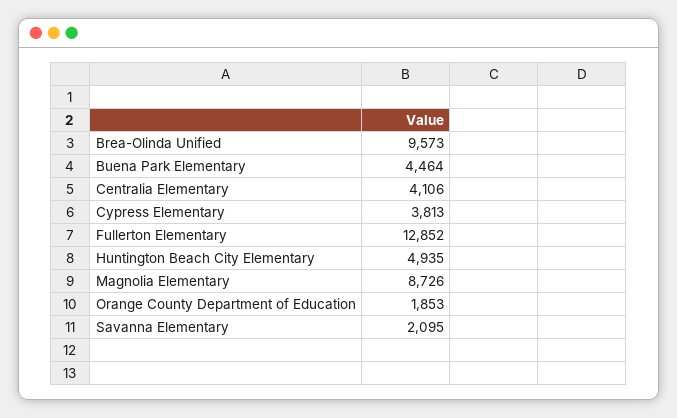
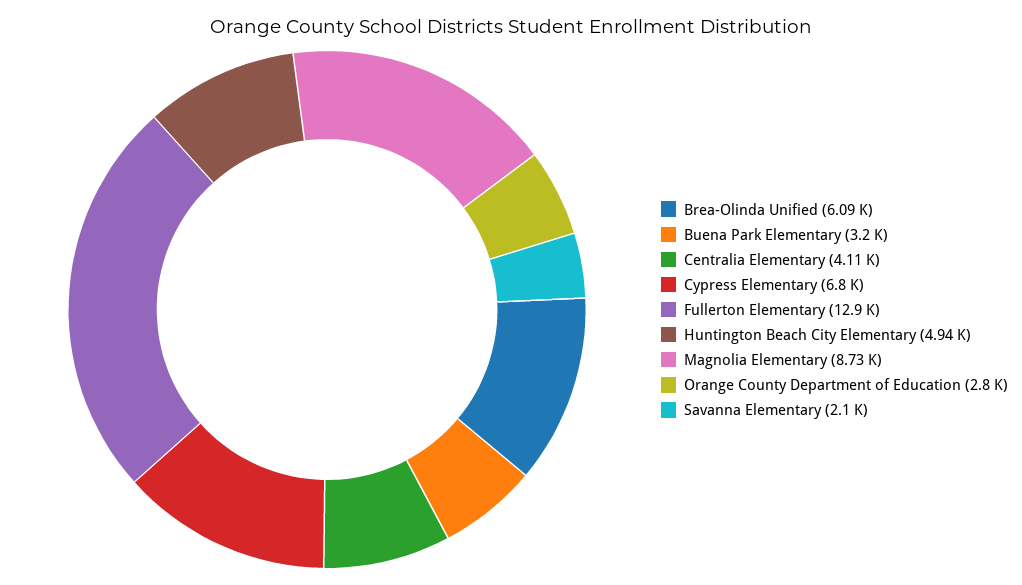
  {
-   "Brea-Olinda Unified": 9573,
+   "Brea-Olinda Unified": 6090,
-   "Buena Park Elementary": 4464,
+   "Buena Park Elementary": 3200,
    "Centralia Elementary": 4106,
-   "Cypress Elementary": 3813,
+   "Cypress Elementary": 6800,
    "Fullerton Elementary": 12852,
    "Huntington Beach City Elementary": 4935,
    "Magnolia Elementary": 8726,
-   "Orange County Department of Education": 1853,
+   "Orange County Department of Education": 2800,
    "Savanna Elementary": 2095
  }

